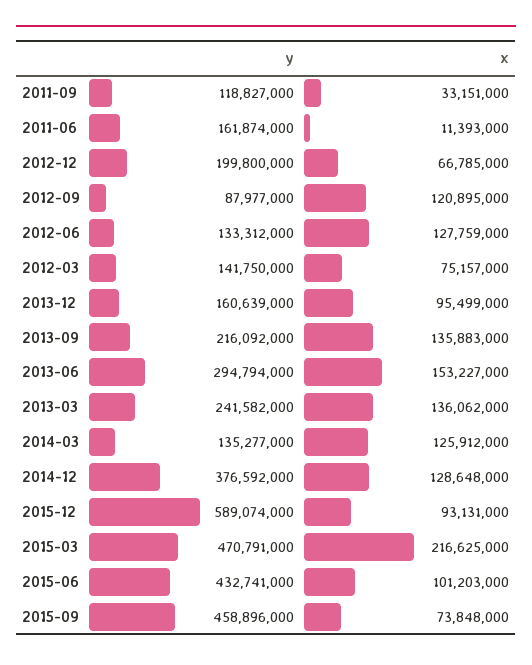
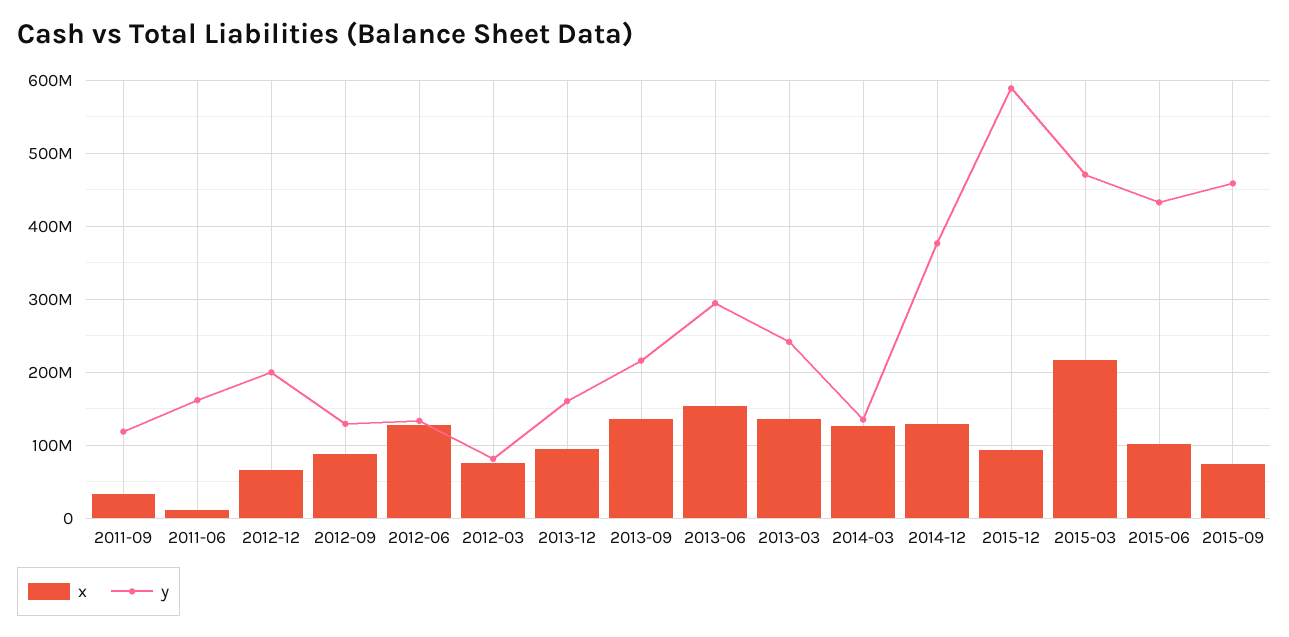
  {
    "y": {
      "2011-09": 118827000,
      "2011-06": 161874000,
      "2012-12": 199800000,
-     "2012-09": 87977000,
+     "2012-09": 130000000,
      "2012-06": 133312000,
-     "2012-03": 141750000,
+     "2012-03": 80000000,
      "2013-12": 160639000,
      "2013-09": 216092000,
      "2013-06": 294794000,
      "2013-03": 241582000,
      "2014-03": 135277000,
      "2014-12": 376592000,
      "2015-12": 589074000,
      "2015-03": 470791000,
      "2015-06": 432741000,
      "2015-09": 458896000
    },
    "x": {
      "2011-09": 33151000,
      "2011-06": 11393000,
      "2012-12": 66785000,
-     "2012-09": 120895000,
+     "2012-09": 90000000,
      "2012-06": 127759000,
      "2012-03": 75157000,
      "2013-12": 95499000,
      "2013-09": 135883000,
      "2013-06": 153227000,
      "2013-03": 136062000,
      "2014-03": 125912000,
      "2014-12": 128648000,
      "2015-12": 93131000,
      "2015-03": 216625000,
      "2015-06": 101203000,
      "2015-09": 73848000
    }
  }

